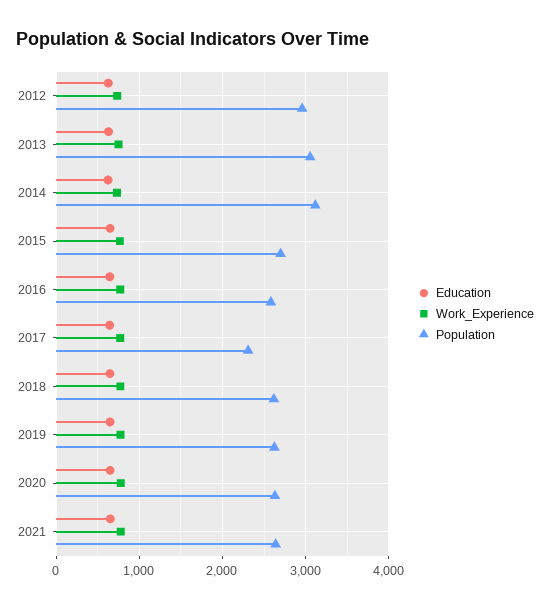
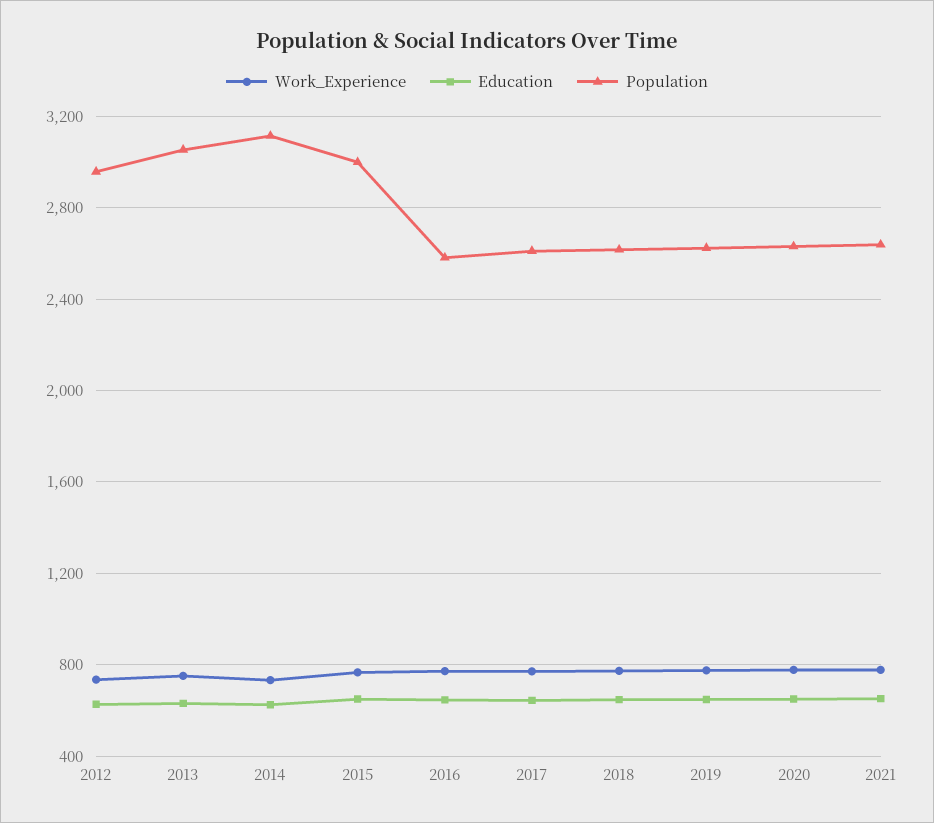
  {
    "Education": {
      "2012": 650,
      "2013": 650,
      "2014": 650,
      "2015": 650,
      "2016": 650,
      "2017": 650,
      "2018": 650,
      "2019": 650,
      "2020": 650,
      "2021": 650
    },
    "Work_Experience": {
      "2012": 750,
      "2013": 750,
      "2014": 750,
      "2015": 750,
      "2016": 750,
      "2017": 750,
      "2018": 750,
      "2019": 800,
      "2020": 800,
      "2021": 800
    },
    "Population": {
      "2012": 2950,
      "2013": 3050,
      "2014": 3100,
-     "2015": 2700,
+     "2015": 3000,
      "2016": 2600,
-     "2017": 2300,
+     "2017": 2600,
      "2018": 2600,
      "2019": 2600,
      "2020": 2650,
      "2021": 2650
    }
  }

